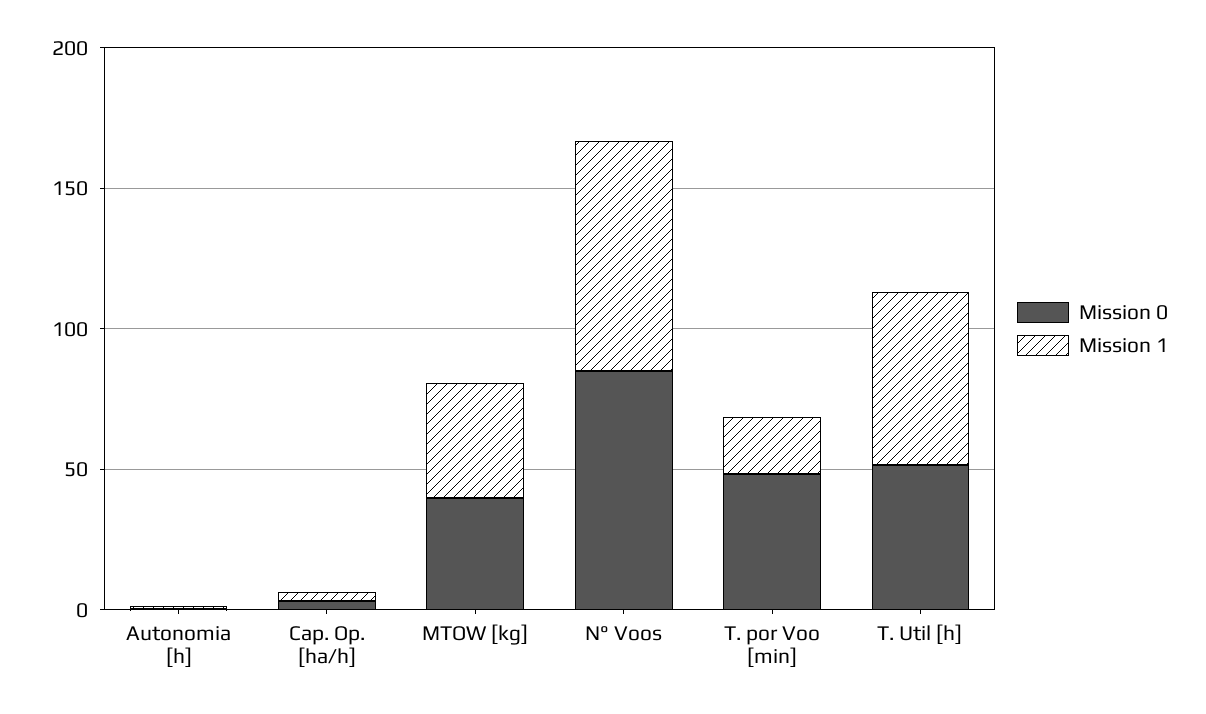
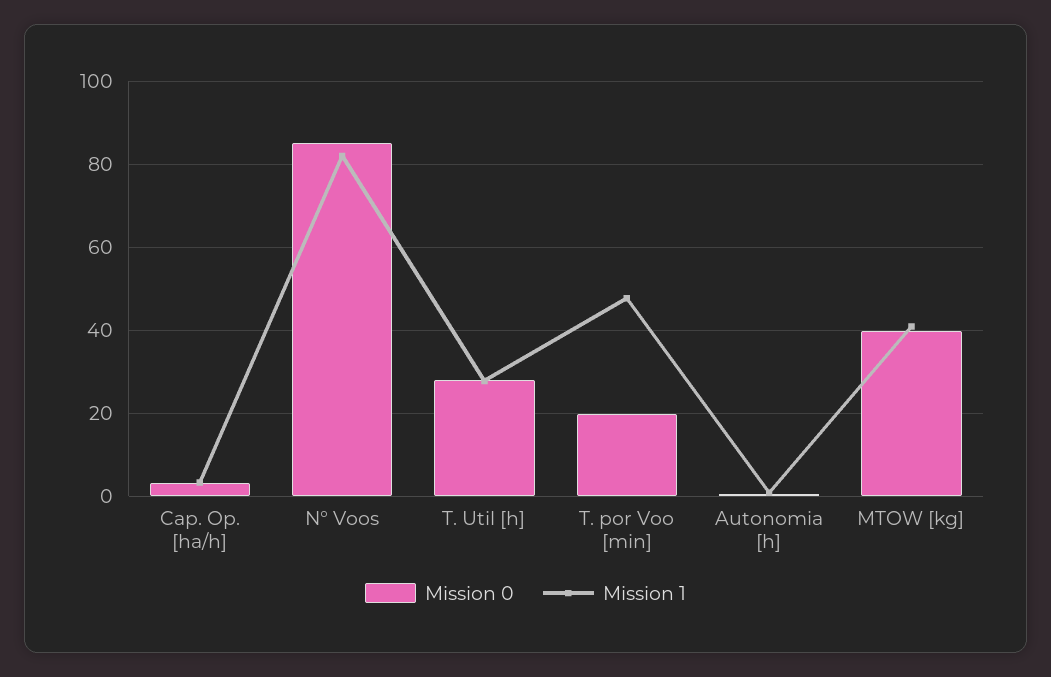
  {
    "Mission 0": {
      "Autonomia [h]": 0,
      "Cap. Op. [ha/h]": 4,
      "MTOW [kg]": 40,
      "N° Voos": 86,
-     "T. por Voo [min]": 50,
+     "T. por Voo [min]": 20,
-     "T. Util [h]": 50
+     "T. Util [h]": 28
    },
    "Mission 1": {
      "Autonomia [h]": 0,
      "Cap. Op. [ha/h]": 4,
      "MTOW [kg]": 40,
      "N° Voos": 82,
-     "T. por Voo [min]": 20,
+     "T. por Voo [min]": 48,
-     "T. Util [h]": 60
+     "T. Util [h]": 28
    }
  }

